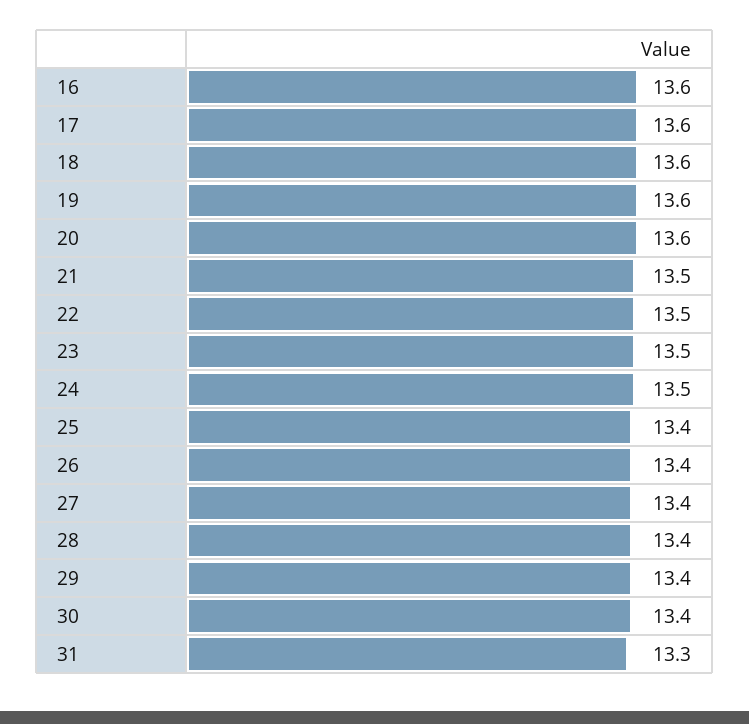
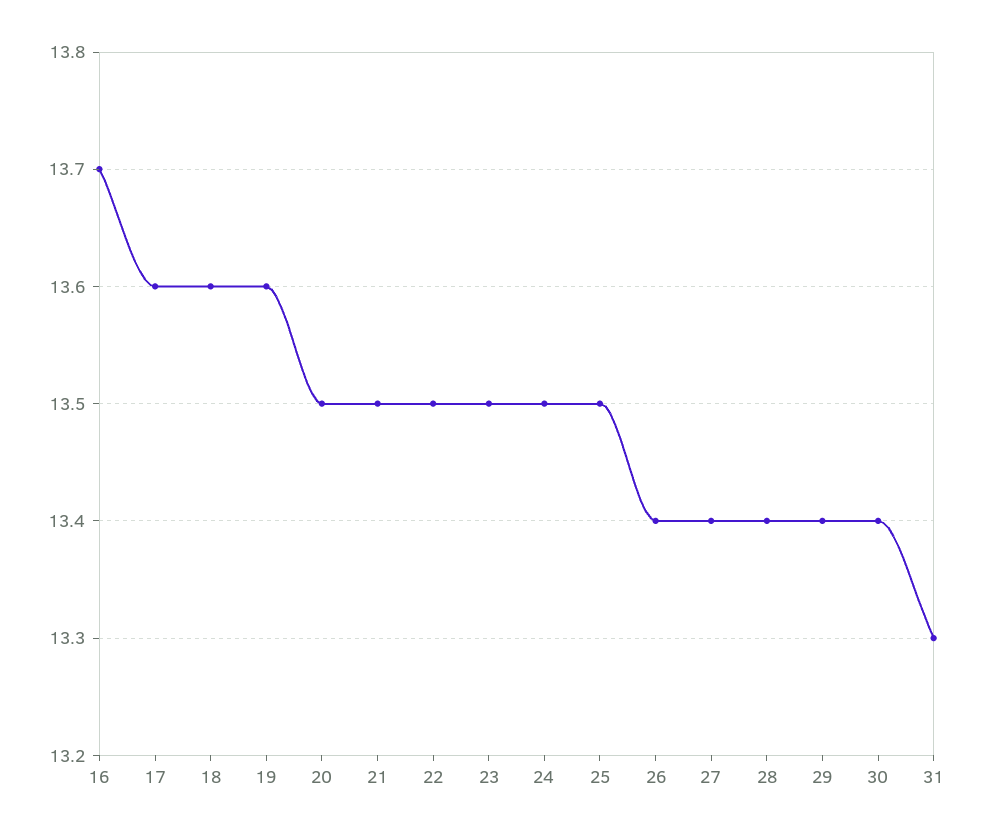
  {
-   "16": 13.6,
+   "16": 13.7,
    "17": 13.6,
    "18": 13.6,
    "19": 13.6,
-   "20": 13.6,
+   "20": 13.5,
    "21": 13.5,
    "22": 13.5,
    "23": 13.5,
    "24": 13.5,
-   "25": 13.4,
+   "25": 13.5,
    "26": 13.4,
    "27": 13.4,
    "28": 13.4,
    "29": 13.4,
    "30": 13.4,
    "31": 13.3
  }

